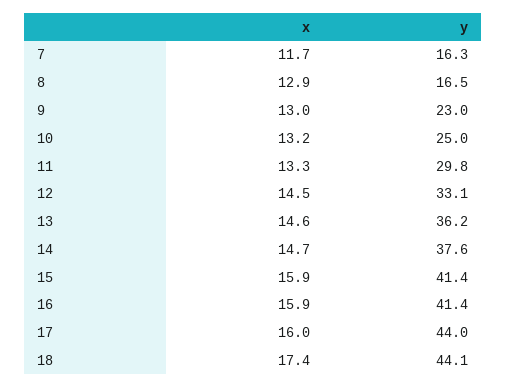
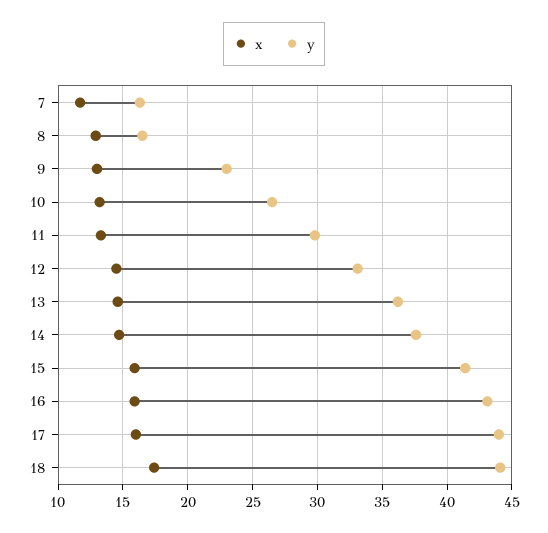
  {
    "x": {
      "7": 11.7,
      "8": 12.9,
      "9": 13,
      "10": 13.2,
      "11": 13.3,
      "12": 14.5,
      "13": 14.6,
      "14": 14.7,
      "15": 15.9,
      "16": 15.9,
      "17": 16,
      "18": 17.4
    },
    "y": {
      "7": 16.3,
      "8": 16.5,
      "9": 23,
-     "10": 25,
+     "10": 26.5,
      "11": 29.8,
      "12": 33.1,
      "13": 36.2,
      "14": 37.6,
      "15": 41.4,
-     "16": 41.4,
+     "16": 43,
      "17": 44,
      "18": 44.1
    }
  }

